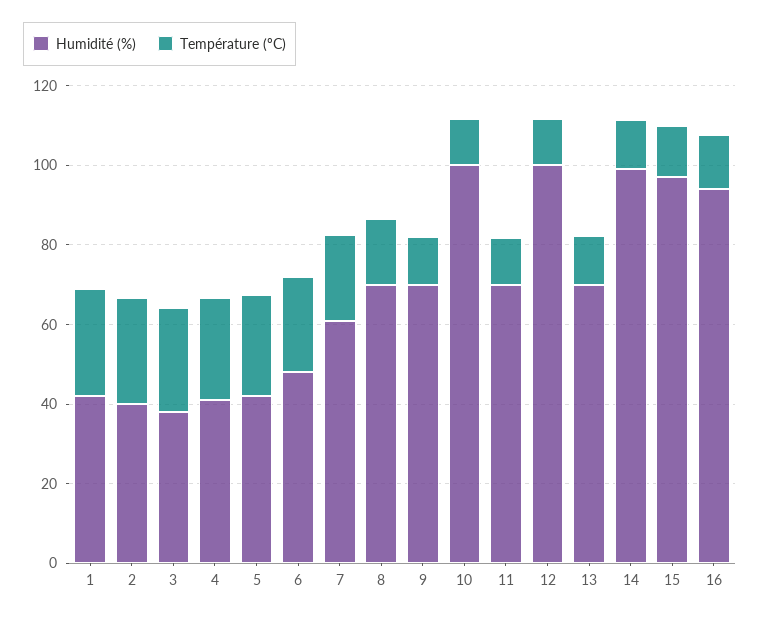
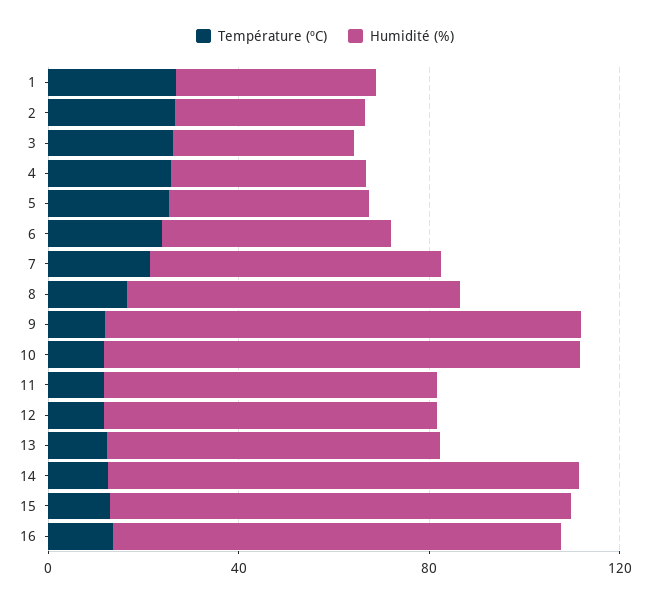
  {
    "Humidité (%)": {
      "1": 40,
      "2": 40,
      "3": 40,
      "4": 40,
      "5": 40,
      "6": 50,
      "7": 60,
      "8": 70,
-     "9": 70,
+     "9": 100,
      "10": 100,
      "11": 70,
-     "12": 100,
+     "12": 70,
      "13": 70,
      "14": 100,
      "15": 95,
      "16": 95
    },
    "Température (ºC)": {
      "1": 25,
      "2": 25,
      "3": 25,
      "4": 25,
      "5": 25,
      "6": 25,
      "7": 20,
      "8": 15,
      "9": 10,
      "10": 10,
      "11": 10,
      "12": 10,
      "13": 10,
      "14": 15,
      "15": 15,
      "16": 15
    }
  }

